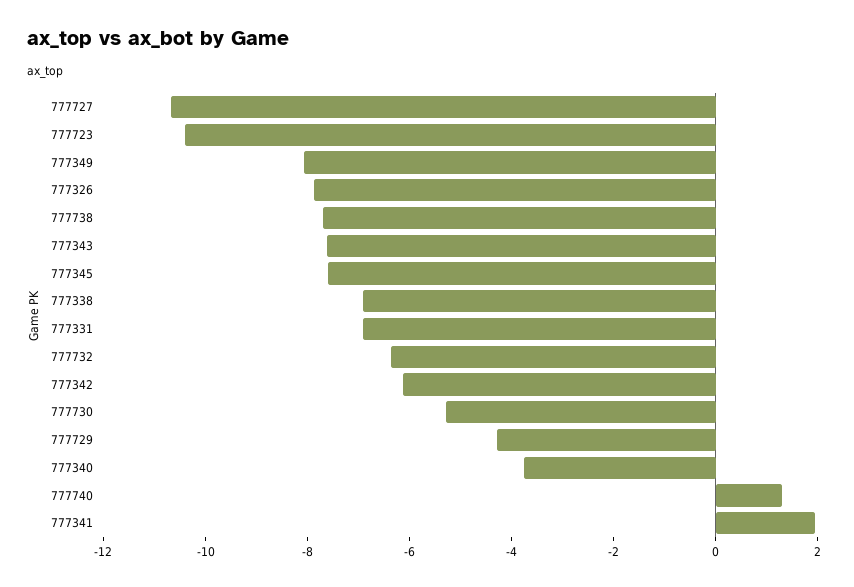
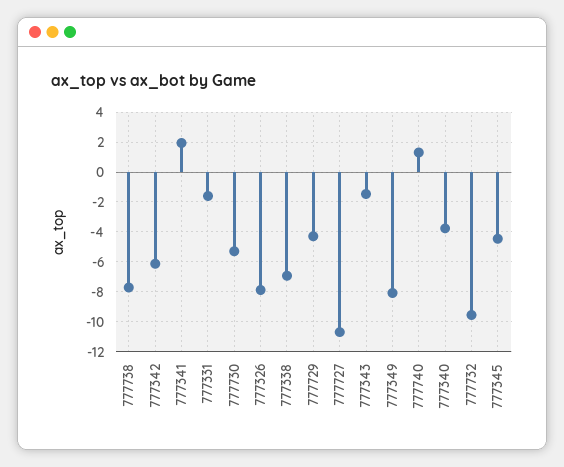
  {
    "777727": -10.5,
-   "777723": -10.5,
    "777349": -8,
    "777326": -8,
    "777738": -7.5,
-   "777343": -7.5,
+   "777343": -1.5,
-   "777345": -7.5,
+   "777345": -4.5,
    "777338": -7,
-   "777331": -7,
+   "777331": -1.5,
-   "777732": -6.5,
+   "777732": -9.5,
    "777342": -6,
    "777730": -5.5,
    "777729": -4.5,
    "777340": -4,
    "777740": 1.5,
    "777341": 2
  }

